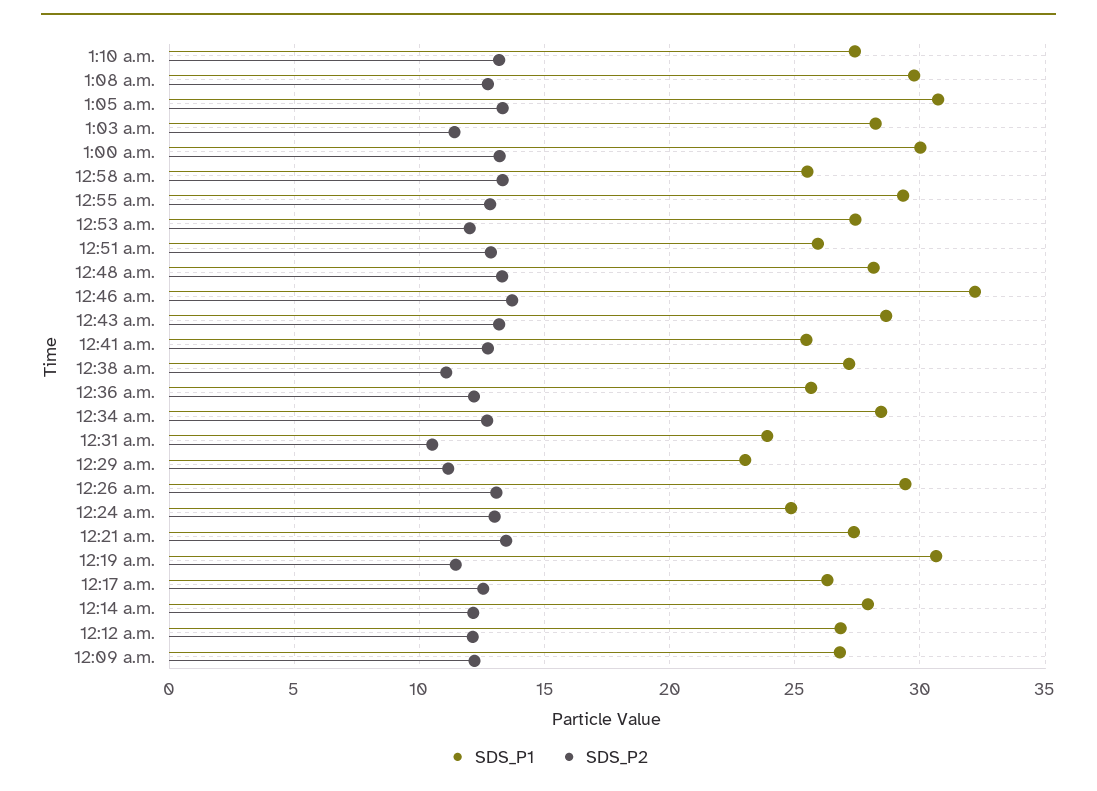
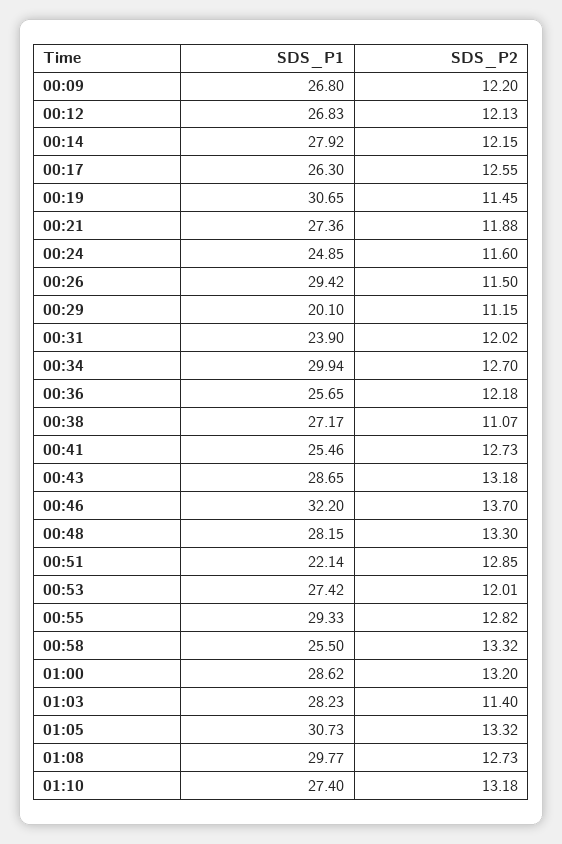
  {
    "SDS_P1": {
      "1:10 a.m.": 27.4,
      "1:08 a.m.": 29.77,
      "1:05 a.m.": 30.73,
      "1:03 a.m.": 28.23,
-     "1:00 a.m.": 30,
+     "1:00 a.m.": 28.62,
      "12:58 a.m.": 25.5,
      "12:55 a.m.": 29.33,
      "12:53 a.m.": 27.42,
-     "12:51 a.m.": 26,
+     "12:51 a.m.": 22.14,
      "12:48 a.m.": 28.15,
      "12:46 a.m.": 32.2,
      "12:43 a.m.": 28.65,
      "12:41 a.m.": 25.46,
      "12:38 a.m.": 27.17,
      "12:36 a.m.": 25.65,
-     "12:34 a.m.": 28.5,
+     "12:34 a.m.": 29.94,
      "12:31 a.m.": 23.9,
-     "12:29 a.m.": 23,
+     "12:29 a.m.": 20.1,
      "12:26 a.m.": 29.42,
      "12:24 a.m.": 24.85,
      "12:21 a.m.": 27.36,
      "12:19 a.m.": 30.65,
      "12:17 a.m.": 26.3,
      "12:14 a.m.": 27.92,
      "12:12 a.m.": 26.83,
      "12:09 a.m.": 26.8
    },
    "SDS_P2": {
      "1:10 a.m.": 13.18,
      "1:08 a.m.": 12.73,
      "1:05 a.m.": 13.32,
      "1:03 a.m.": 11.4,
      "1:00 a.m.": 13.2,
      "12:58 a.m.": 13.32,
      "12:55 a.m.": 12.82,
      "12:53 a.m.": 12.01,
      "12:51 a.m.": 12.85,
      "12:48 a.m.": 13.3,
      "12:46 a.m.": 13.7,
      "12:43 a.m.": 13.18,
      "12:41 a.m.": 12.73,
      "12:38 a.m.": 11.07,
      "12:36 a.m.": 12.18,
      "12:34 a.m.": 12.7,
-     "12:31 a.m.": 10.5,
+     "12:31 a.m.": 12.02,
      "12:29 a.m.": 11.15,
-     "12:26 a.m.": 13,
+     "12:26 a.m.": 11.5,
-     "12:24 a.m.": 13,
+     "12:24 a.m.": 11.6,
-     "12:21 a.m.": 13.5,
+     "12:21 a.m.": 11.88,
      "12:19 a.m.": 11.45,
      "12:17 a.m.": 12.55,
      "12:14 a.m.": 12.15,
      "12:12 a.m.": 12.13,
      "12:09 a.m.": 12.2
    }
  }

